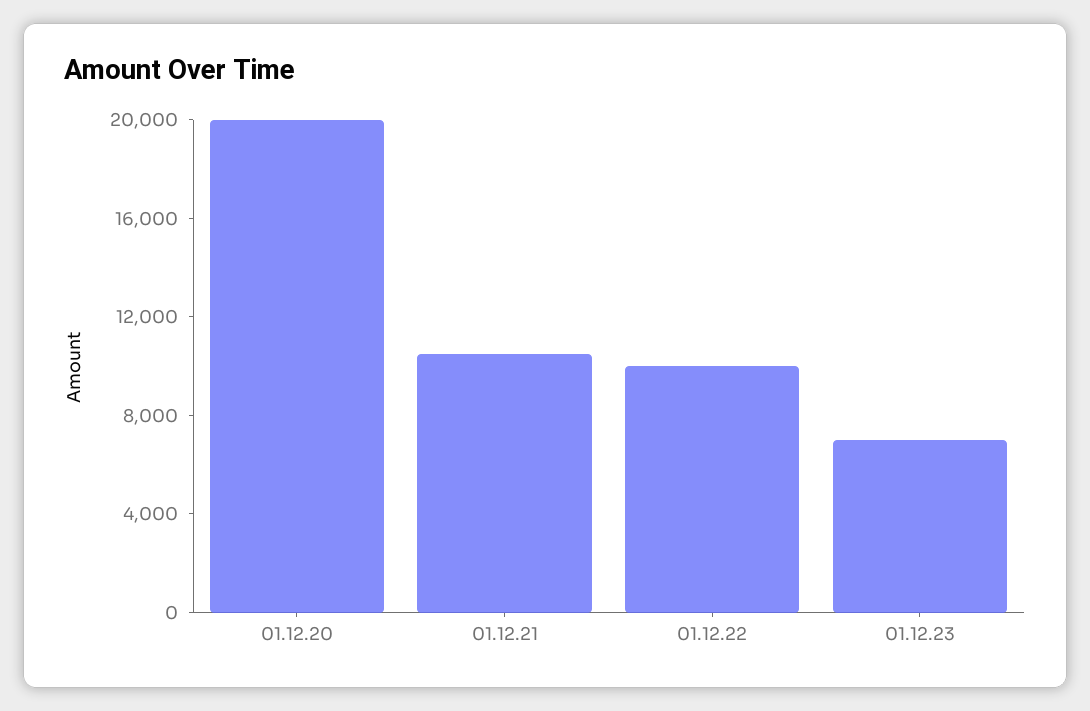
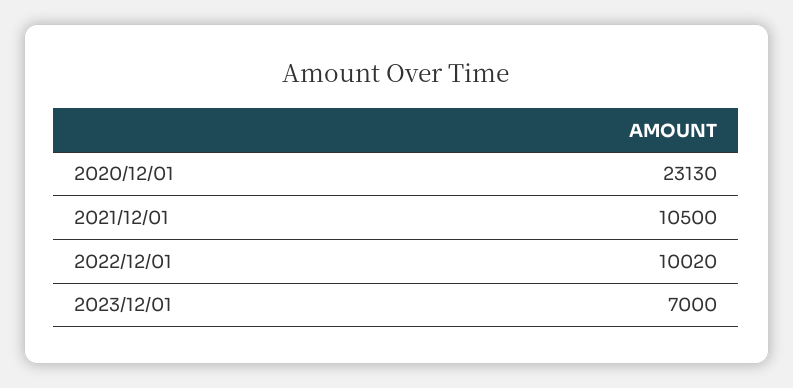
  {
-   "01.12.20": 20000,
+   "01.12.20": 23130,
    "01.12.21": 10500,
    "01.12.22": 10020,
    "01.12.23": 7000
  }

